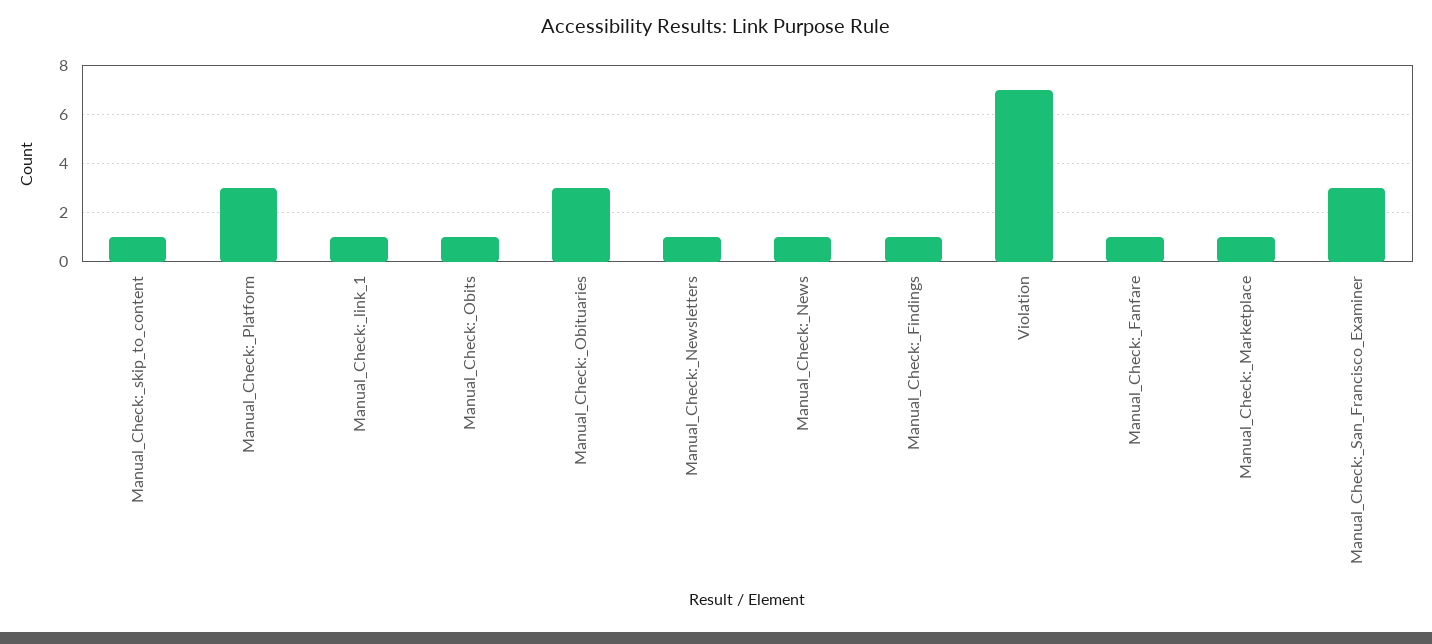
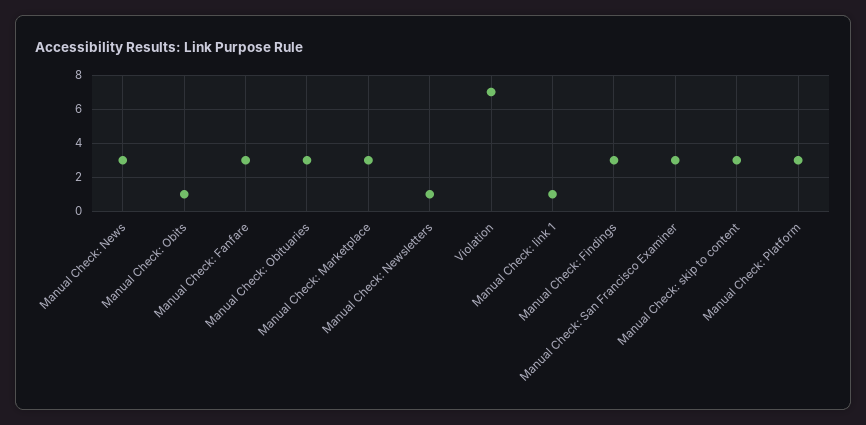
  {
-   "Manual_Check:_skip_to_content": 1,
+   "Manual_Check:_skip_to_content": 3,
    "Manual_Check:_Platform": 3,
    "Manual_Check:_link_1": 1,
    "Manual_Check:_Obits": 1,
    "Manual_Check:_Obituaries": 3,
    "Manual_Check:_Newsletters": 1,
-   "Manual_Check:_News": 1,
+   "Manual_Check:_News": 3,
-   "Manual_Check:_Findings": 1,
+   "Manual_Check:_Findings": 3,
    "Violation": 7,
-   "Manual_Check:_Fanfare": 1,
+   "Manual_Check:_Fanfare": 3,
-   "Manual_Check:_Marketplace": 1,
+   "Manual_Check:_Marketplace": 3,
    "Manual_Check:_San_Francisco_Examiner": 3
  }

